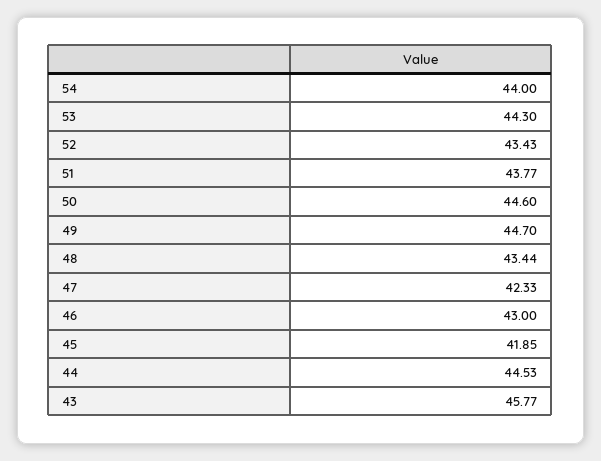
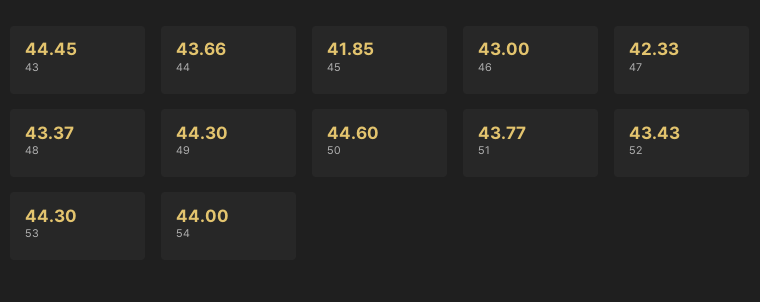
  {
    "54": 44,
    "53": 44.3,
    "52": 43.43,
    "51": 43.77,
    "50": 44.6,
-   "49": 44.7,
+   "49": 44.3,
-   "48": 43.44,
+   "48": 43.37,
    "47": 42.33,
    "46": 43,
    "45": 41.85,
-   "44": 44.53,
+   "44": 43.66,
-   "43": 45.77
+   "43": 44.45
  }

